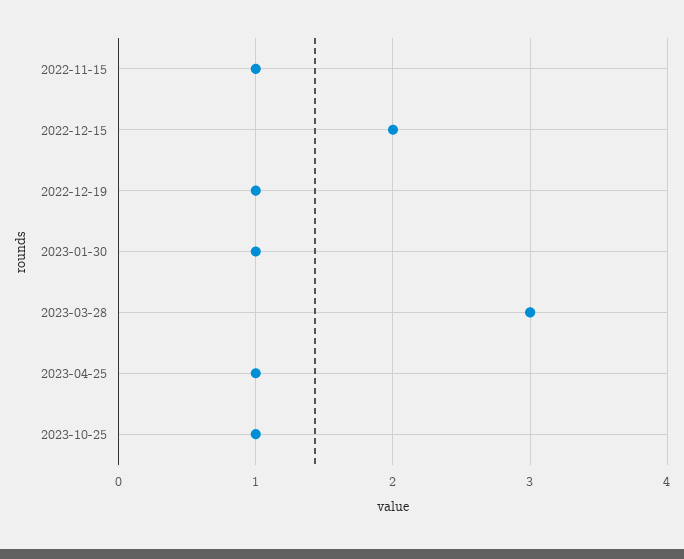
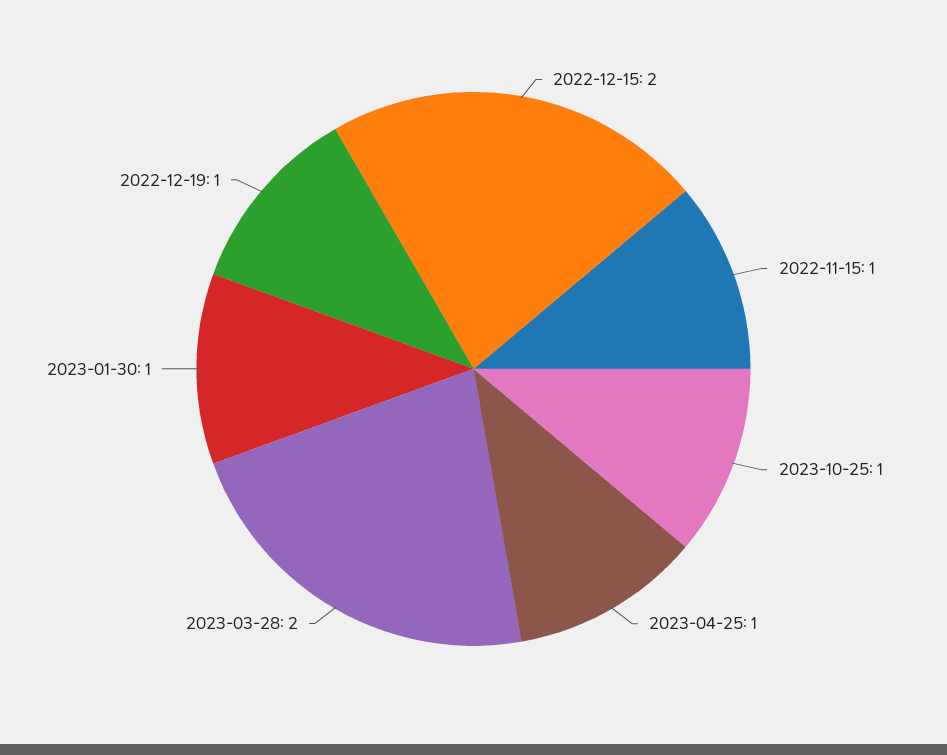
  {
    "2022-11-15": 1,
    "2022-12-15": 2,
    "2022-12-19": 1,
    "2023-01-30": 1,
-   "2023-03-28": 3,
+   "2023-03-28": 2,
    "2023-04-25": 1,
    "2023-10-25": 1
  }

